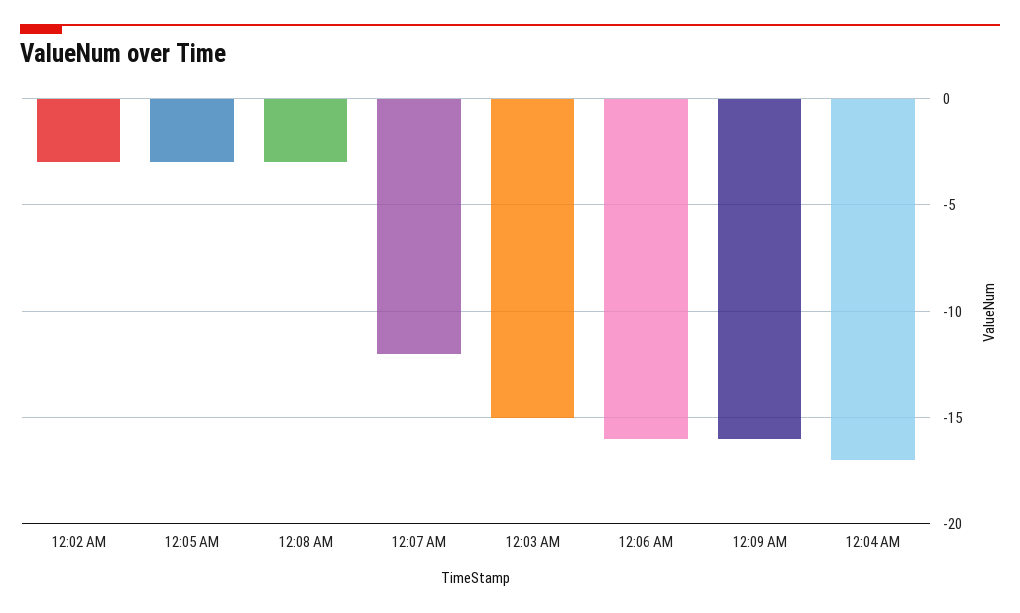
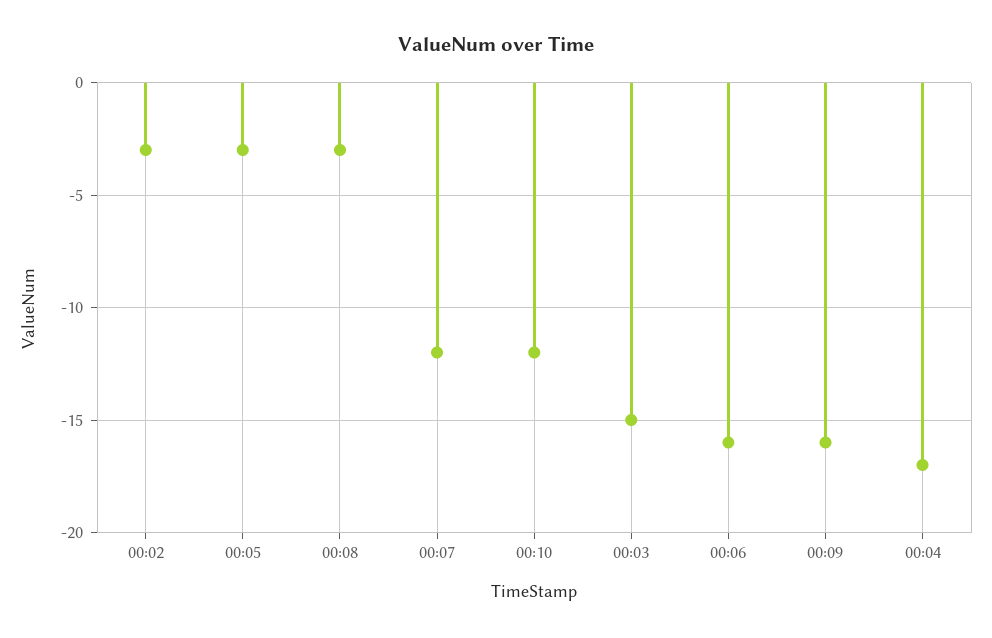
  {
    "12:02 AM": -3,
    "12:05 AM": -3,
    "12:08 AM": -3,
    "12:07 AM": -12,
    "12:03 AM": -15,
    "12:06 AM": -16,
    "12:09 AM": -16,
-   "12:04 AM": -17
+   "12:04 AM": -17,
+   "00:10": -12
  }

